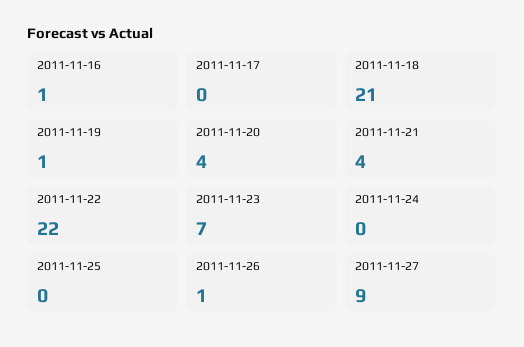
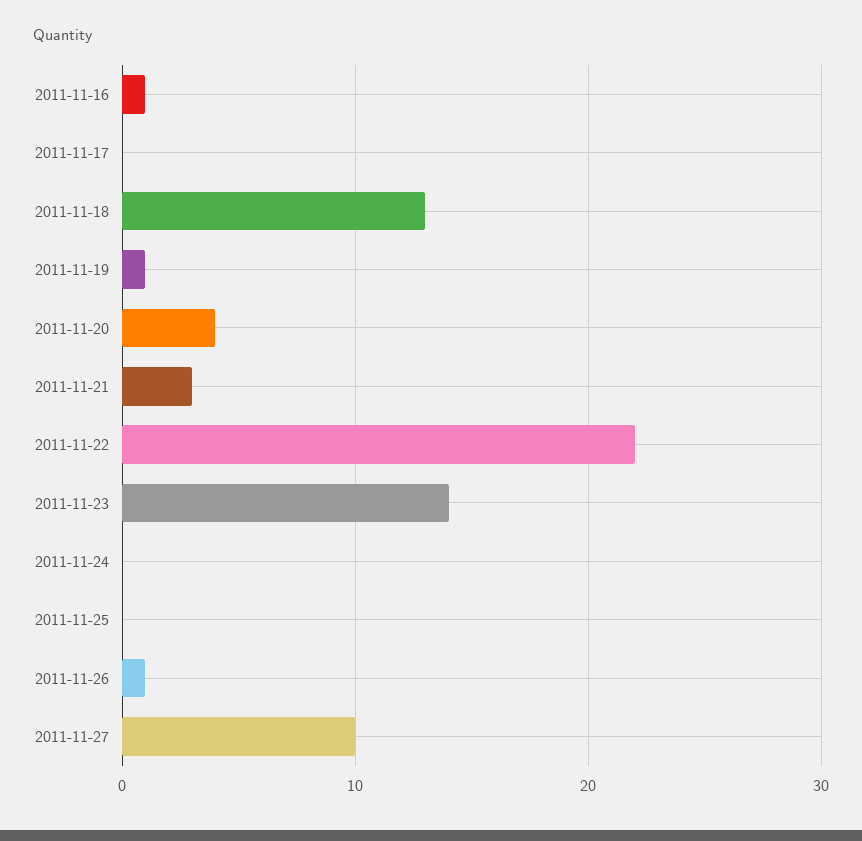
  {
    "2011-11-16": 1,
    "2011-11-17": 0,
-   "2011-11-18": 21,
+   "2011-11-18": 13,
    "2011-11-19": 1,
    "2011-11-20": 4,
-   "2011-11-21": 4,
+   "2011-11-21": 3,
    "2011-11-22": 22,
-   "2011-11-23": 7,
+   "2011-11-23": 14,
    "2011-11-24": 0,
    "2011-11-25": 0,
    "2011-11-26": 1,
-   "2011-11-27": 9
+   "2011-11-27": 10
  }

